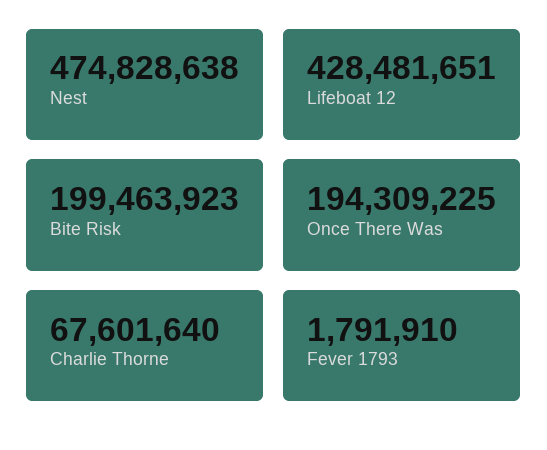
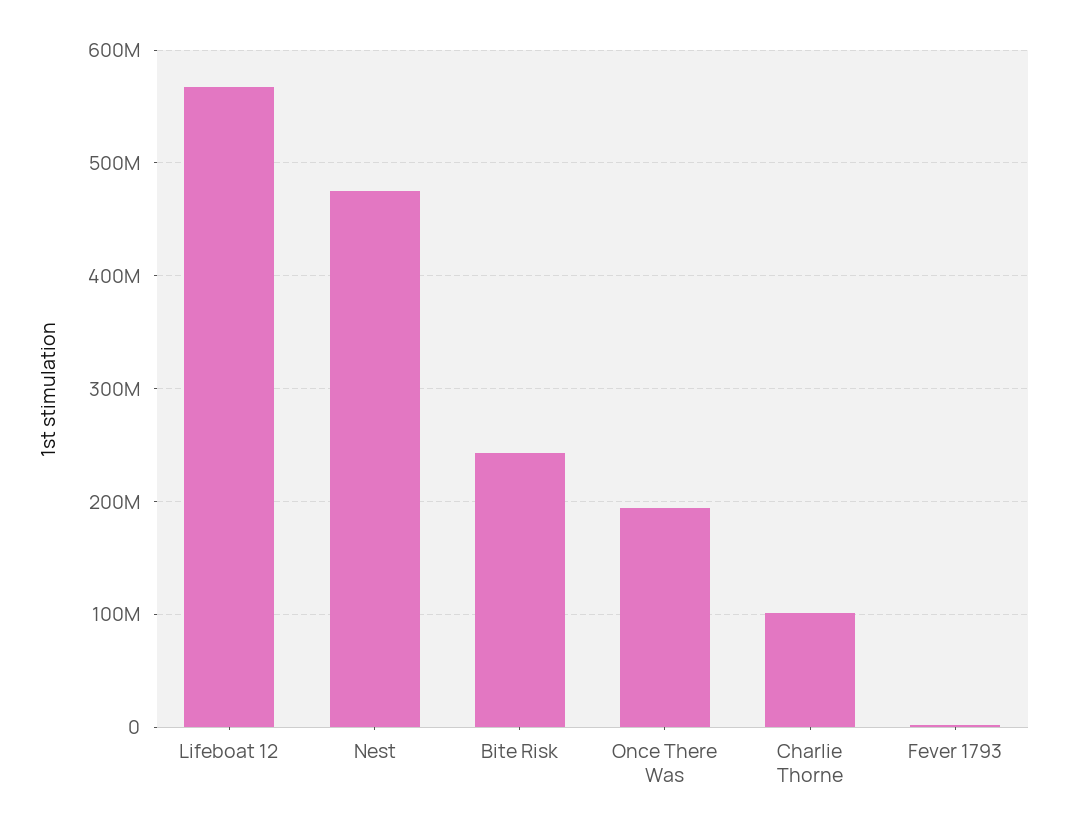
  {
    "Nest": 474828638,
-   "Lifeboat 12": 428481651,
+   "Lifeboat 12": 570000000,
-   "Bite Risk": 199463923,
+   "Bite Risk": 240000000,
    "Once There Was": 194309225,
-   "Charlie Thorne": 67601640,
+   "Charlie Thorne": 100000000,
    "Fever 1793": 1791910
  }

